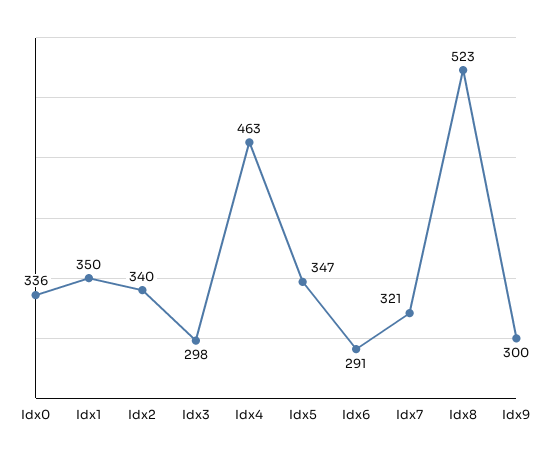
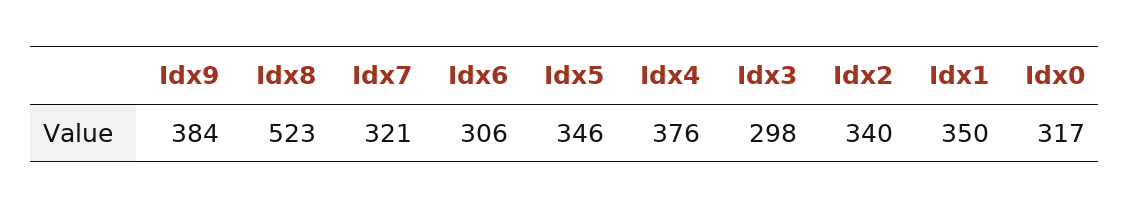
  {
-   "Idx0": 336,
+   "Idx0": 317,
    "Idx1": 350,
    "Idx2": 340,
    "Idx3": 298,
-   "Idx4": 463,
+   "Idx4": 376,
-   "Idx5": 347,
+   "Idx5": 346,
-   "Idx6": 291,
+   "Idx6": 306,
    "Idx7": 321,
    "Idx8": 523,
-   "Idx9": 300
+   "Idx9": 384
  }

